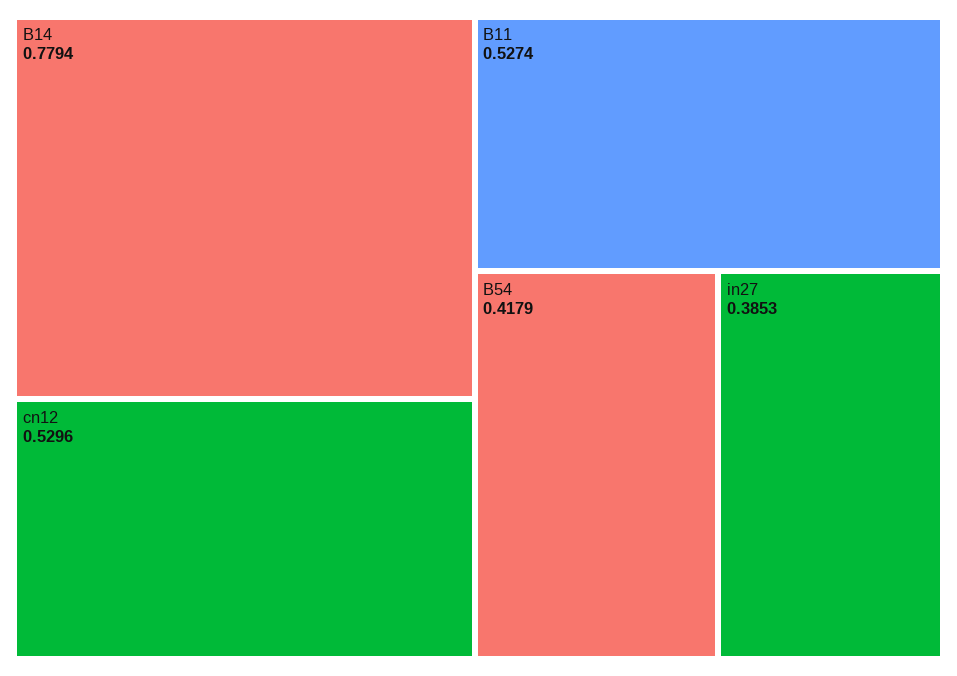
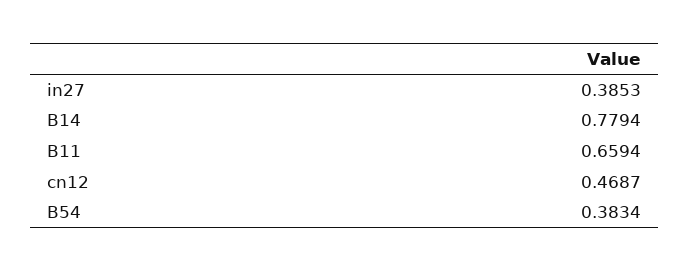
  {
    "B14": 0.7794,
-   "cn12": 0.5296,
+   "cn12": 0.4687,
-   "B11": 0.5274,
+   "B11": 0.6594,
-   "B54": 0.4179,
+   "B54": 0.3834,
    "in27": 0.3853
  }

